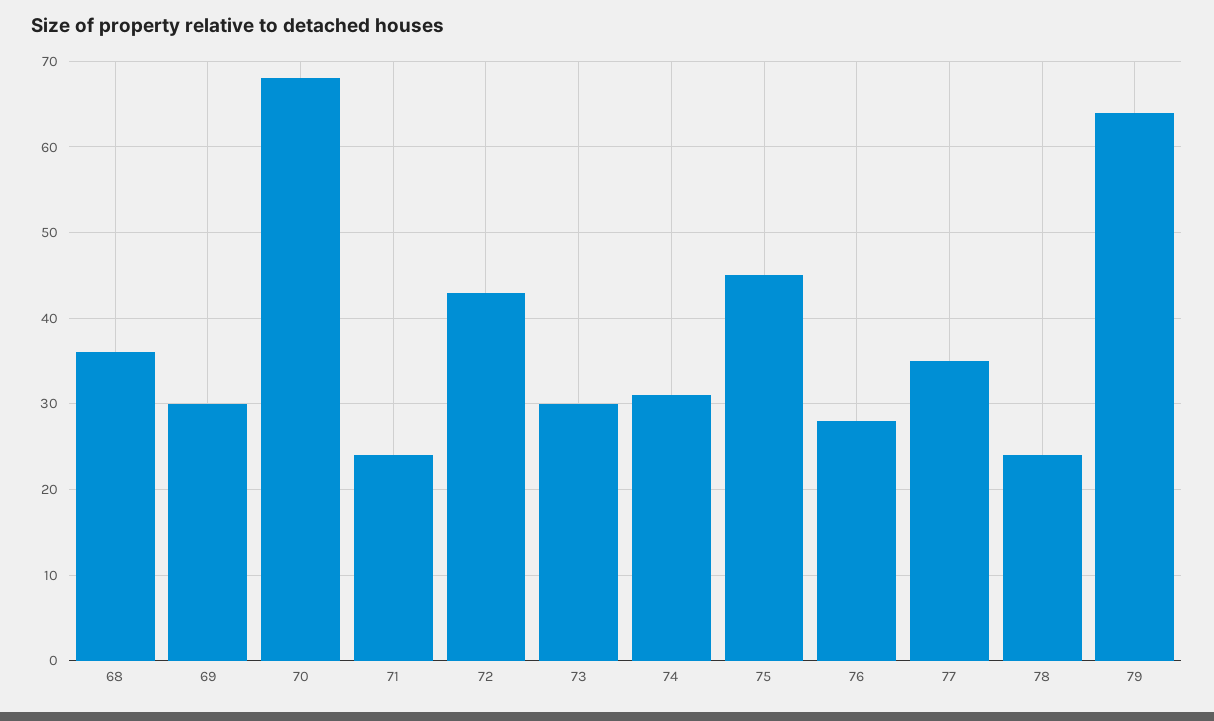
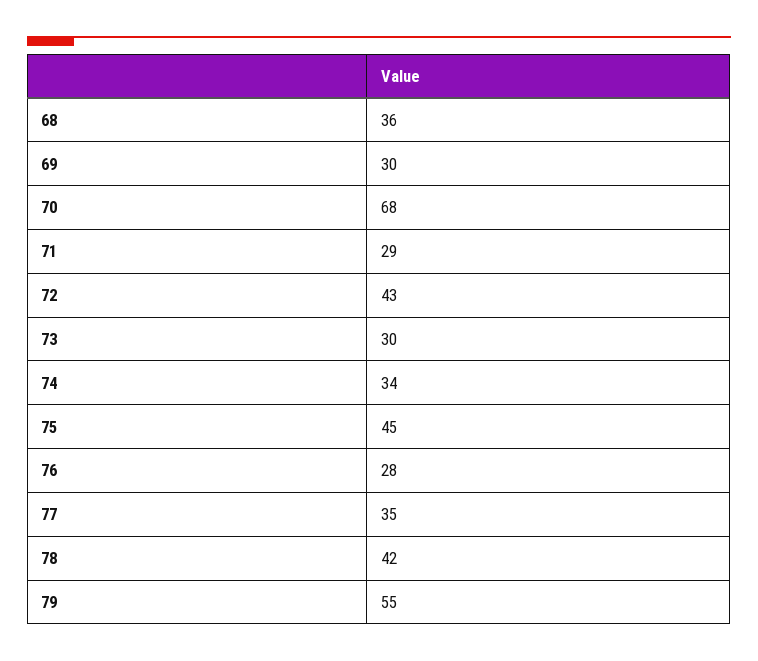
  {
    "68": 36,
    "69": 30,
    "70": 68,
-   "71": 24,
+   "71": 29,
    "72": 43,
    "73": 30,
-   "74": 31,
+   "74": 34,
    "75": 45,
    "76": 28,
    "77": 35,
-   "78": 24,
+   "78": 42,
-   "79": 64
+   "79": 55
  }

